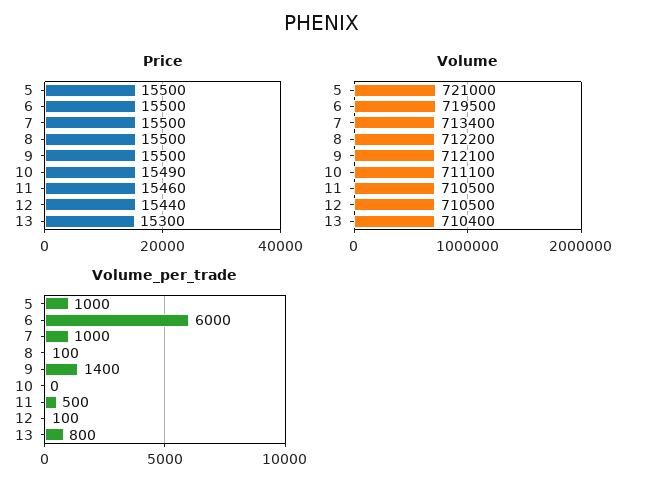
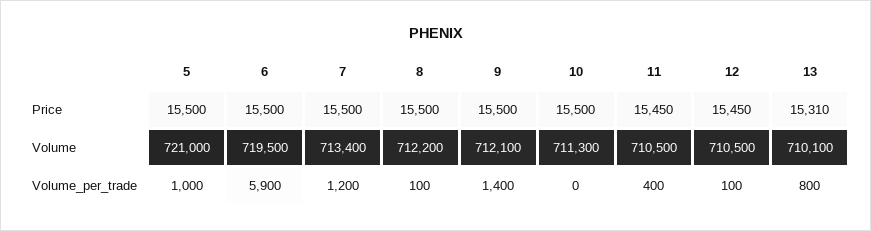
  {
    "Price": {
      "5": 15500,
      "6": 15500,
      "7": 15500,
      "8": 15500,
      "9": 15500,
-     "10": 15490,
+     "10": 15500,
-     "11": 15460,
+     "11": 15450,
-     "12": 15440,
+     "12": 15450,
-     "13": 15300
+     "13": 15310
    },
    "Volume": {
      "5": 721000,
      "6": 719500,
      "7": 713400,
      "8": 712200,
      "9": 712100,
-     "10": 711100,
+     "10": 711300,
      "11": 710500,
      "12": 710500,
-     "13": 710400
+     "13": 710100
    },
    "Volume_per_trade": {
      "5": 1000,
-     "6": 6000,
+     "6": 5900,
-     "7": 1000,
+     "7": 1200,
      "8": 100,
      "9": 1400,
      "10": 0,
-     "11": 500,
+     "11": 400,
      "12": 100,
      "13": 800
    }
  }

